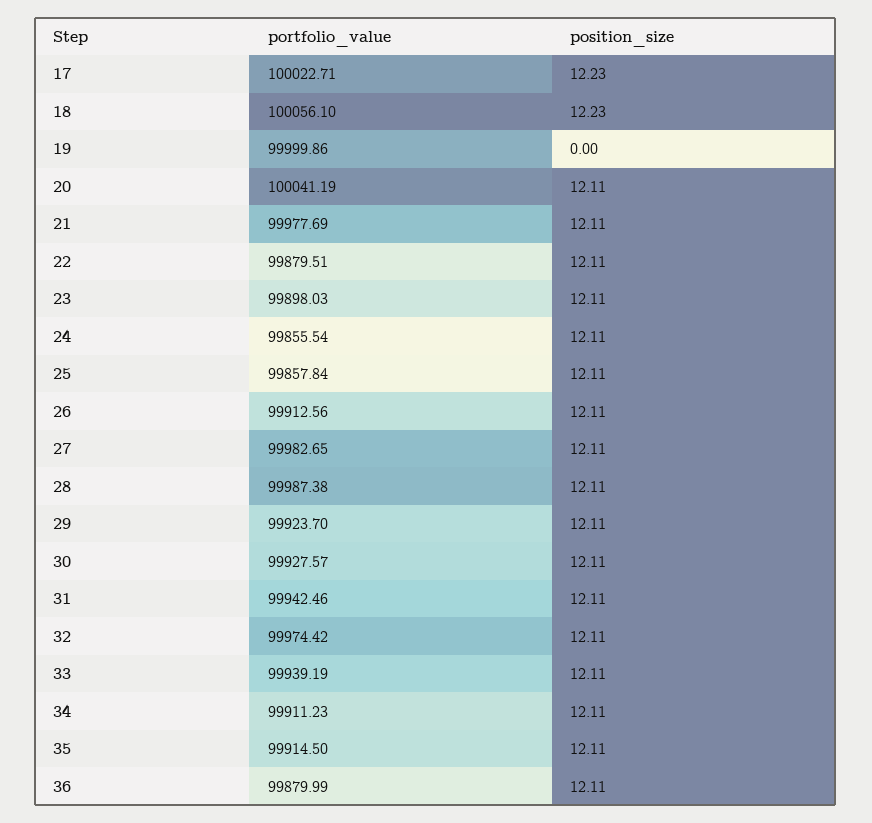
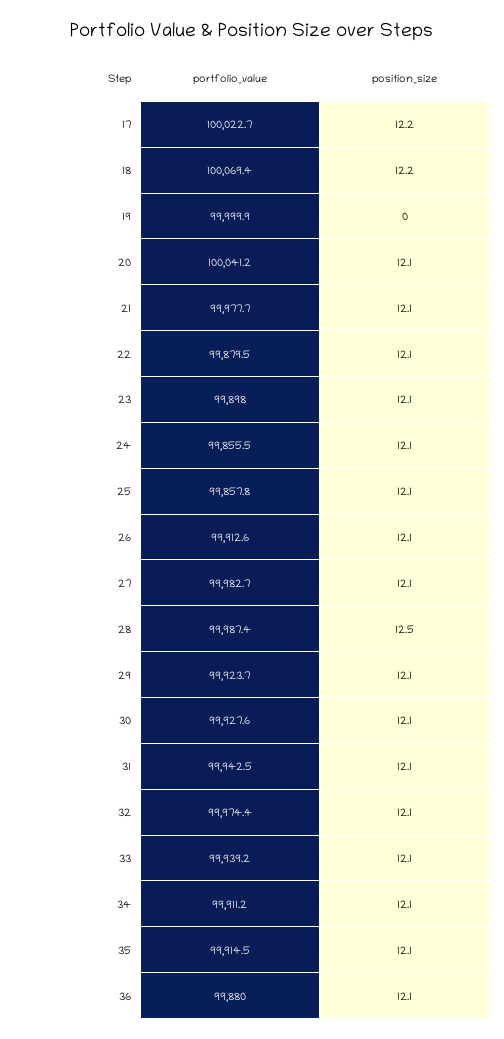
  {
    "portfolio_value": {
      "17": 100022.71,
-     "18": 100056.1,
+     "18": 100069.4,
      "19": 99999.86,
      "20": 100041.19,
      "21": 99977.69,
      "22": 99879.51,
      "23": 99898.03,
      "24": 99855.54,
      "25": 99857.84,
      "26": 99912.56,
      "27": 99982.65,
      "28": 99987.38,
      "29": 99923.7,
      "30": 99927.57,
      "31": 99942.46,
      "32": 99974.42,
      "33": 99939.19,
      "34": 99911.23,
      "35": 99914.5,
      "36": 99879.99
    },
    "position_size": {
      "17": 12.23,
      "18": 12.23,
      "19": 0,
      "20": 12.11,
      "21": 12.11,
      "22": 12.11,
      "23": 12.11,
      "24": 12.11,
      "25": 12.11,
      "26": 12.11,
      "27": 12.11,
-     "28": 12.11,
+     "28": 12.5,
      "29": 12.11,
      "30": 12.11,
      "31": 12.11,
      "32": 12.11,
      "33": 12.11,
      "34": 12.11,
      "35": 12.11,
      "36": 12.11
    }
  }

